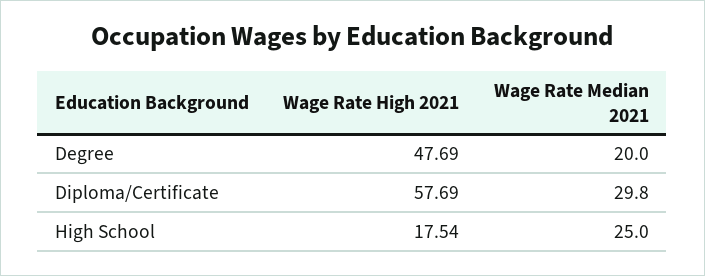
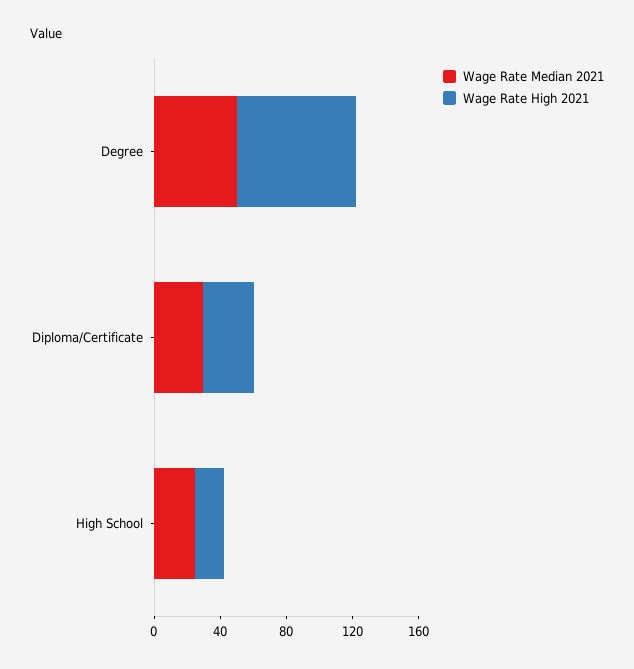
  {
    "Wage Rate High 2021": {
-     "Degree": 47.69,
+     "Degree": 70,
-     "Diploma/Certificate": 57.69,
+     "Diploma/Certificate": 30,
      "High School": 17.54
    },
    "Wage Rate Median 2021": {
-     "Degree": 20,
+     "Degree": 50,
      "Diploma/Certificate": 29.8,
      "High School": 25
    }
  }

